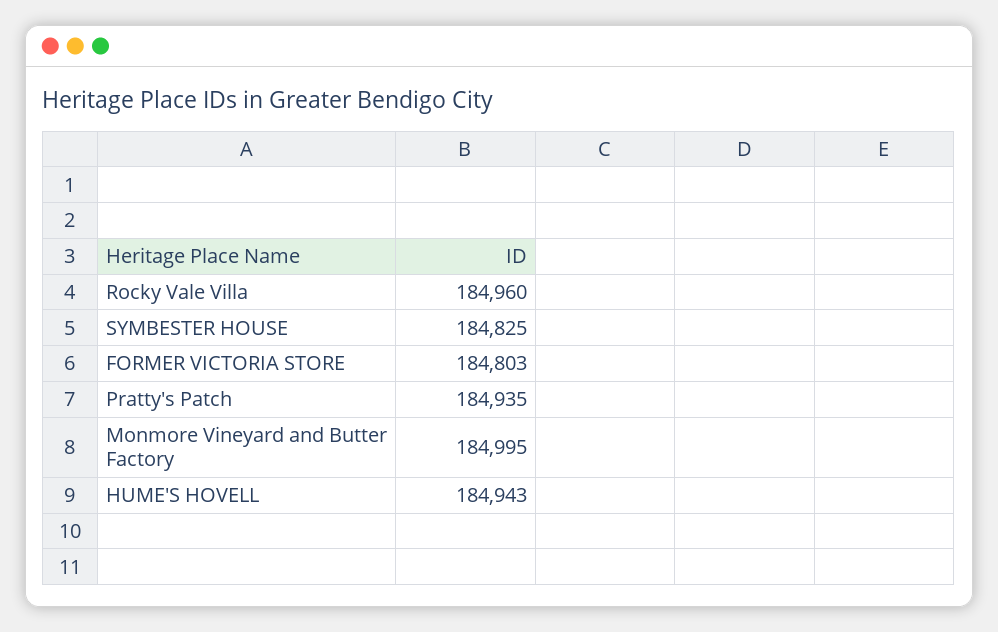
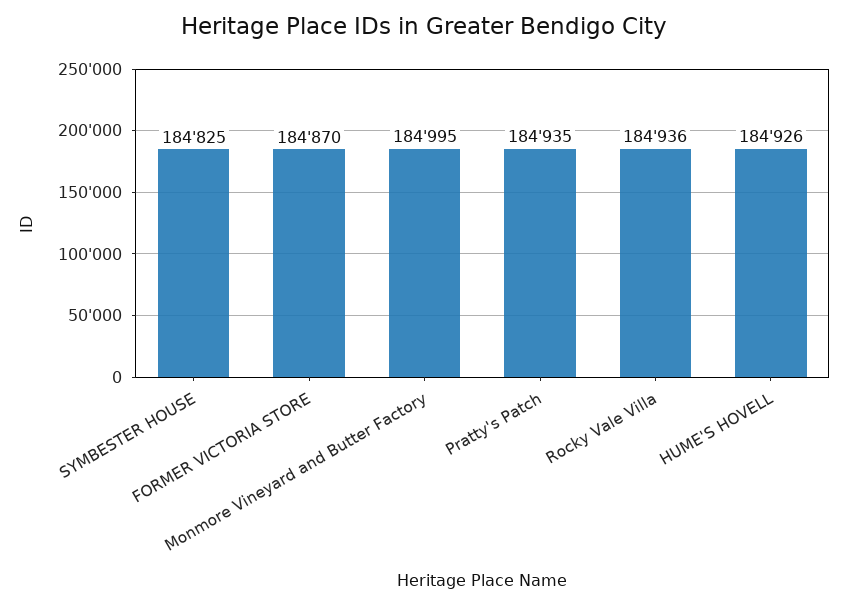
  {
-   "Rocky Vale Villa": 184960,
+   "Rocky Vale Villa": 184936,
    "SYMBESTER HOUSE": 184825,
-   "FORMER VICTORIA STORE": 184803,
+   "FORMER VICTORIA STORE": 184870,
    "Pratty's Patch": 184935,
    "Monmore Vineyard and Butter Factory": 184995,
-   "HUME'S HOVELL": 184943
+   "HUME'S HOVELL": 184926
  }

